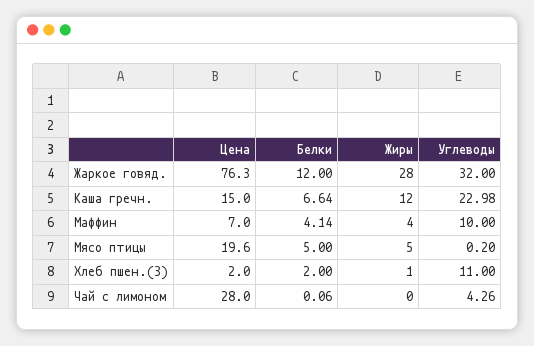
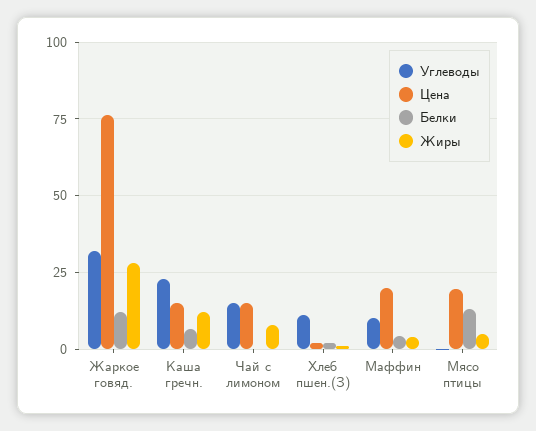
  {
    "Цена": {
      "Жаркое говяд.": 76.3,
      "Каша гречн.": 15,
-     "Маффин": 7,
+     "Маффин": 20,
      "Мясо птицы": 19.6,
      "Хлеб пшен.(З)": 2,
-     "Чай с лимоном": 28
+     "Чай с лимоном": 15
    },
    "Белки": {
      "Жаркое говяд.": 12,
      "Каша гречн.": 6.64,
      "Маффин": 4.14,
-     "Мясо птицы": 5,
+     "Мясо птицы": 12.5,
      "Хлеб пшен.(З)": 2,
      "Чай с лимоном": 0.06
    },
    "Жиры": {
      "Жаркое говяд.": 28,
      "Каша гречн.": 12,
      "Маффин": 4,
      "Мясо птицы": 5,
      "Хлеб пшен.(З)": 1,
-     "Чай с лимоном": 0
+     "Чай с лимоном": 7.5
    },
    "Углеводы": {
      "Жаркое говяд.": 32,
      "Каша гречн.": 22.98,
      "Маффин": 10,
      "Мясо птицы": 0.2,
      "Хлеб пшен.(З)": 11,
-     "Чай с лимоном": 4.26
+     "Чай с лимоном": 15
    }
  }

